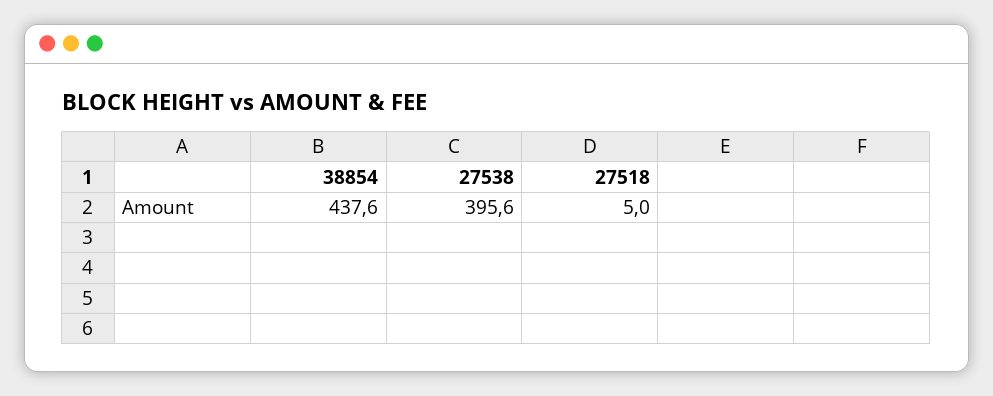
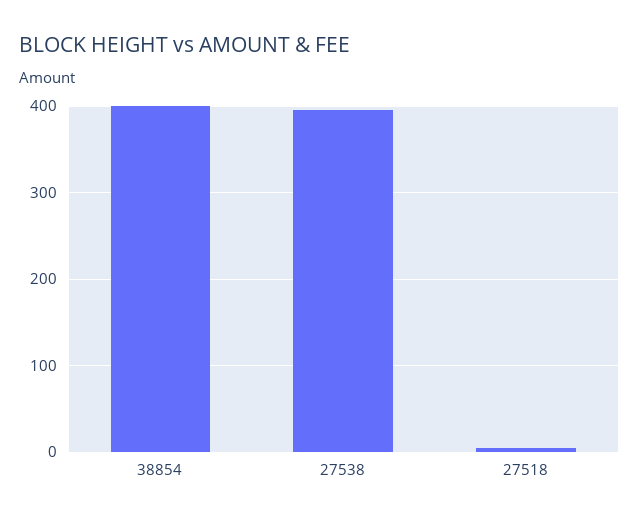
  {
-   "38854": 437.6,
+   "38854": 400,
    "27538": 395.6,
    "27518": 5
  }

